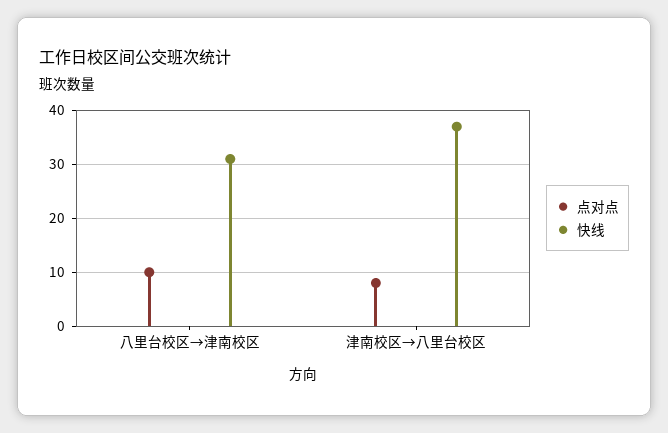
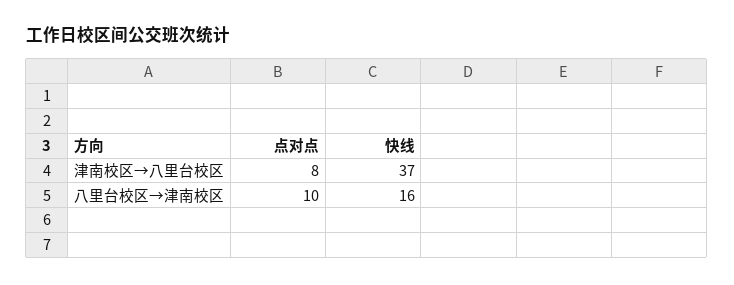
  {
    "点对点": {
      "八里台校区→津南校区": 10,
      "津南校区→八里台校区": 8
    },
    "快线": {
-     "八里台校区→津南校区": 30,
+     "八里台校区→津南校区": 16,
      "津南校区→八里台校区": 37
    }
  }

